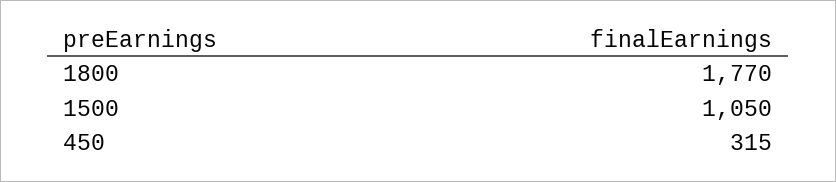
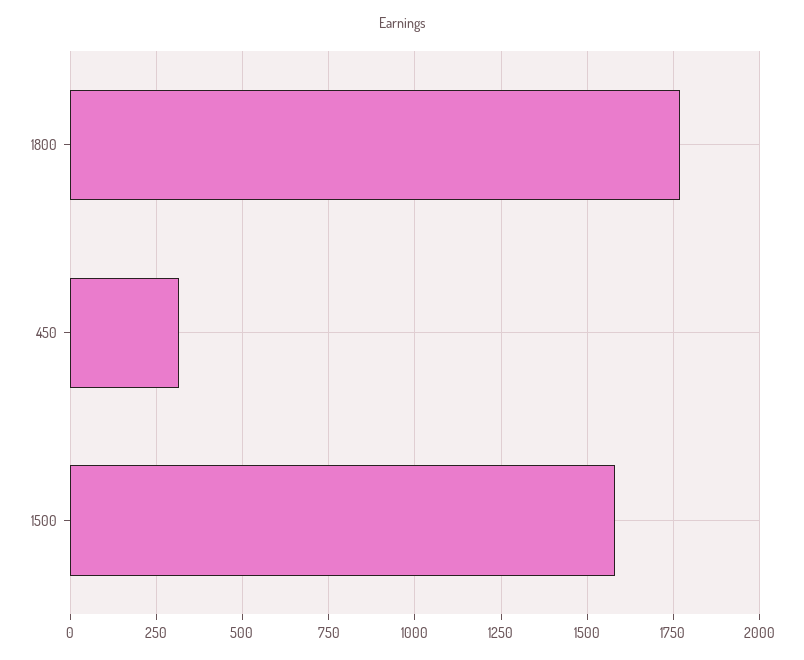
  {
    "1800": 1770,
-   "1500": 1050,
+   "1500": 1575,
    "450": 315
  }

